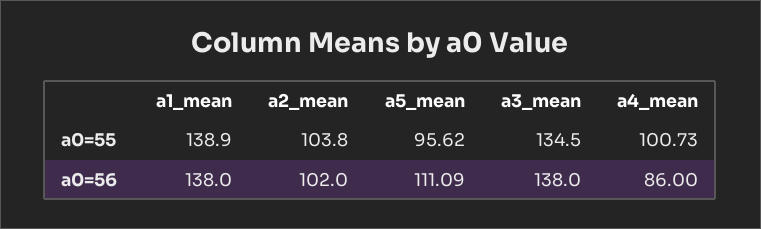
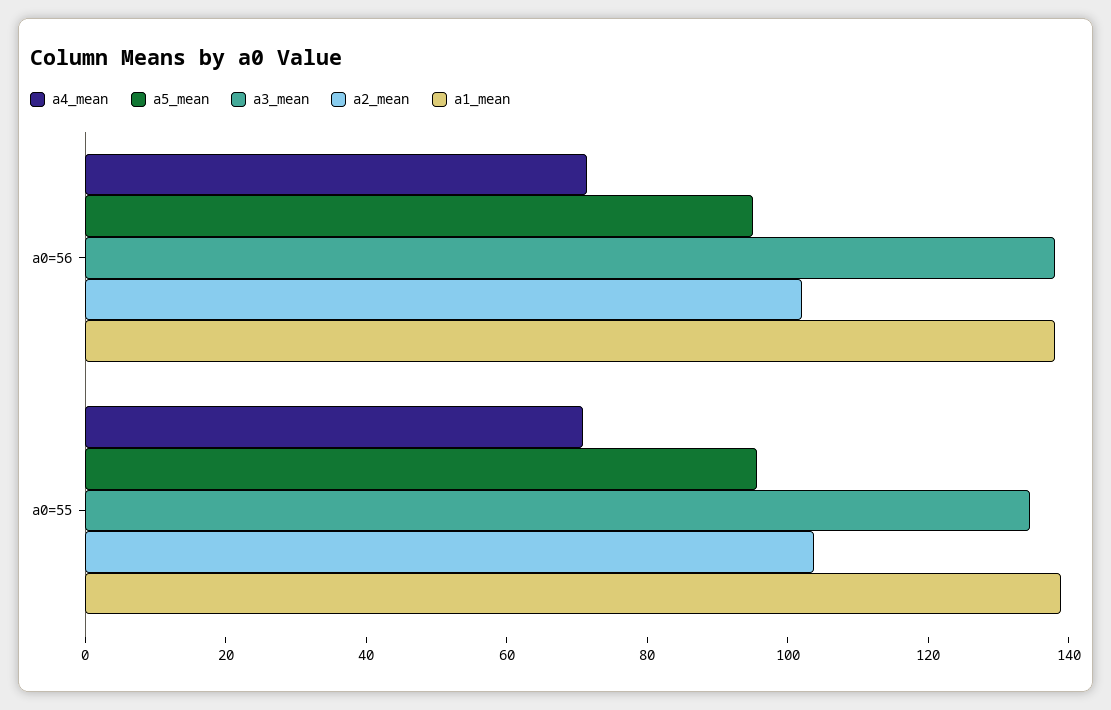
  {
    "a1_mean": {
      "a0=55": 138.9,
      "a0=56": 138
    },
    "a2_mean": {
      "a0=55": 103.8,
      "a0=56": 102
    },
    "a5_mean": {
      "a0=55": 95.62,
-     "a0=56": 111.09
+     "a0=56": 95
    },
    "a3_mean": {
      "a0=55": 134.5,
      "a0=56": 138
    },
    "a4_mean": {
-     "a0=55": 100.73,
+     "a0=55": 70,
-     "a0=56": 86
+     "a0=56": 70
    }
  }

